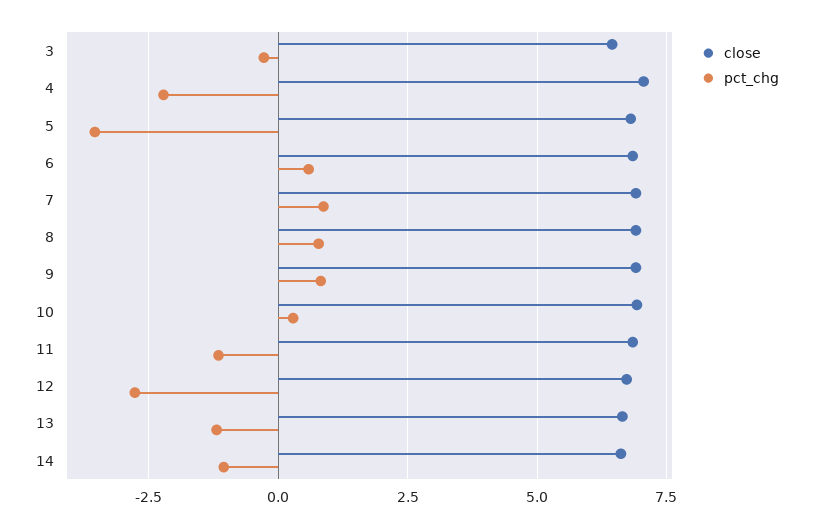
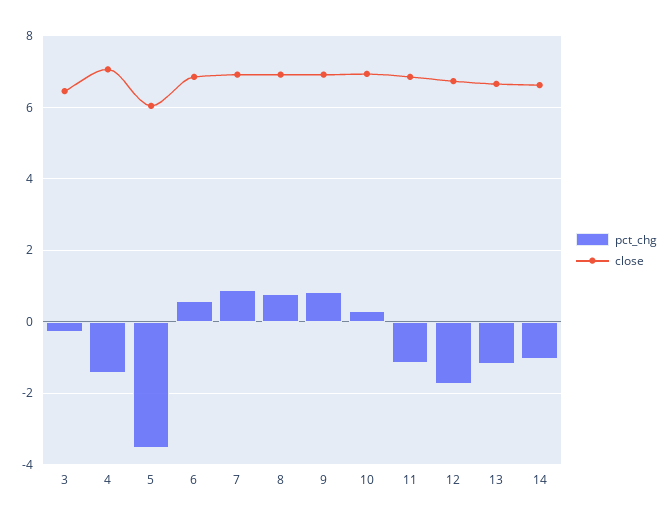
  {
    "close": {
      "3": 6.4,
      "4": 7,
-     "5": 6.75,
+     "5": 6,
      "6": 6.8,
      "7": 7,
      "8": 7,
      "9": 7,
      "10": 7,
      "11": 6.8,
      "12": 6.8,
      "13": 6.6,
      "14": 6.6
    },
    "pct_chg": {
      "3": -0.2,
-     "4": -2.25,
+     "4": -1.4,
      "5": -3.6,
      "6": 0.6,
      "7": 0.8,
      "8": 0.8,
      "9": 0.8,
      "10": 0.2,
      "11": -1.2,
-     "12": -2.75,
+     "12": -1.8,
      "13": -1.2,
      "14": -1
    }
  }

